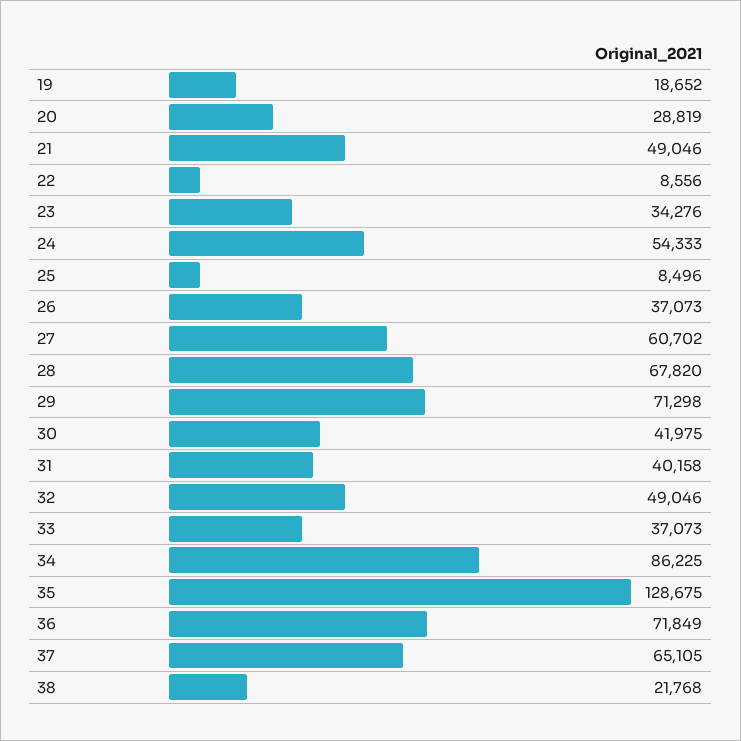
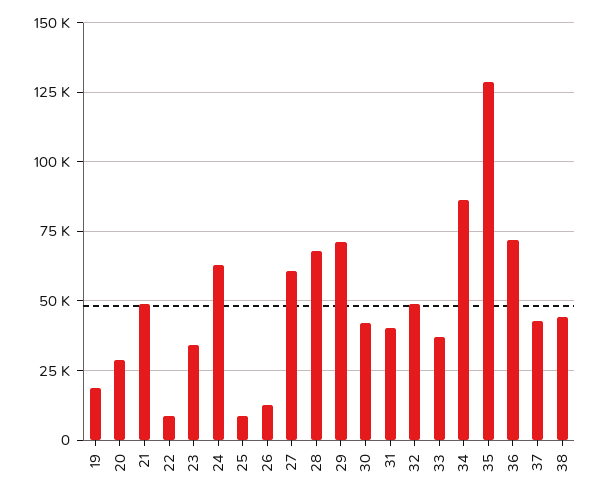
  {
    "19": 18652,
    "20": 28819,
    "21": 49046,
    "22": 8556,
    "23": 34276,
-   "24": 54333,
+   "24": 62500,
    "25": 8496,
-   "26": 37073,
+   "26": 12500,
    "27": 60702,
    "28": 67820,
    "29": 71298,
    "30": 41975,
    "31": 40158,
    "32": 49046,
    "33": 37073,
    "34": 86225,
    "35": 128675,
    "36": 71849,
-   "37": 65105,
+   "37": 42500,
-   "38": 21768
+   "38": 45000
  }

